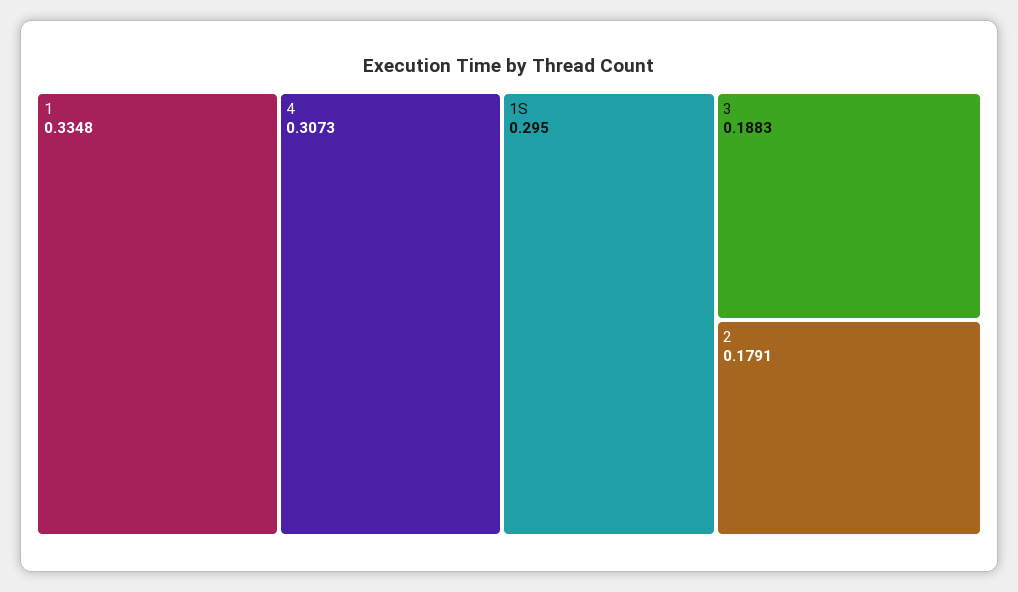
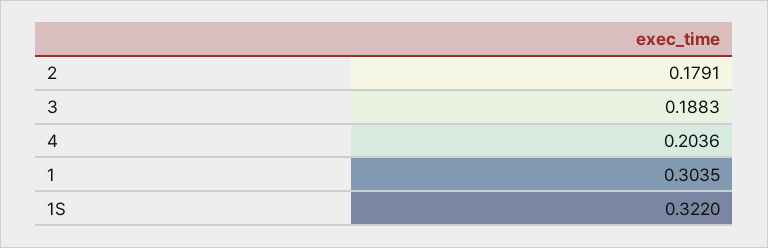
  {
-   "1": 0.3348,
+   "1": 0.3035,
-   "4": 0.3073,
+   "4": 0.2036,
-   "1S": 0.295,
+   "1S": 0.322,
    "3": 0.1883,
    "2": 0.1791
  }

